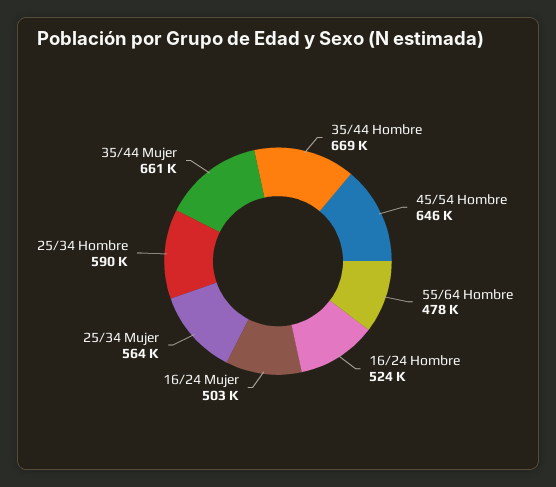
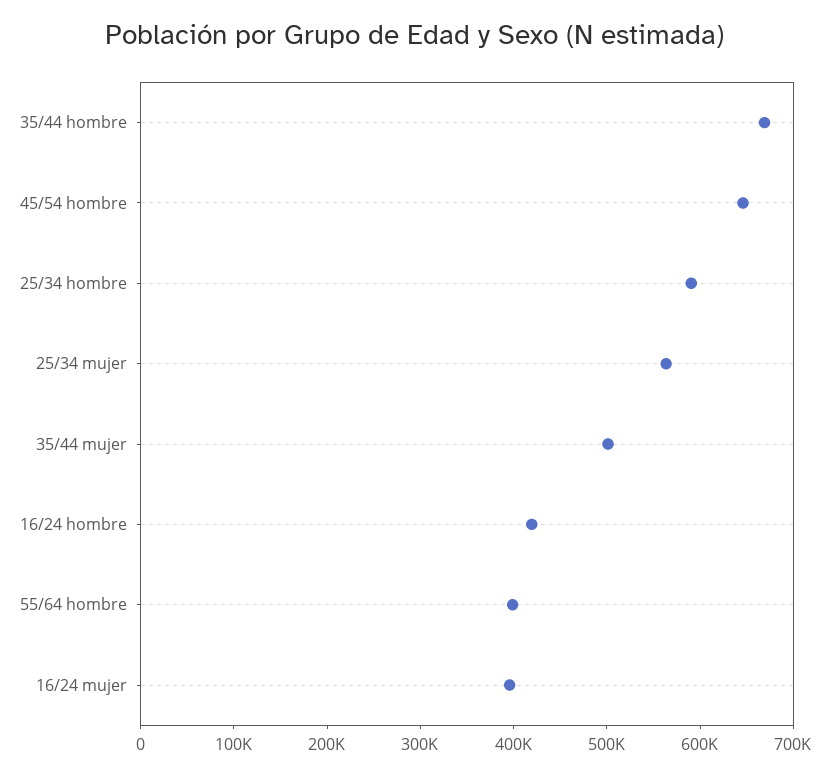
  {
    "35/44 Hombre": 669000,
    "45/54 Hombre": 646000,
-   "55/64 Hombre": 478000,
+   "55/64 Hombre": 400000,
-   "16/24 Hombre": 524000,
+   "16/24 Hombre": 420000,
-   "16/24 Mujer": 503000,
+   "16/24 Mujer": 400000,
    "25/34 Mujer": 564000,
    "25/34 Hombre": 590000,
-   "35/44 Mujer": 661000
+   "35/44 Mujer": 500000
  }

